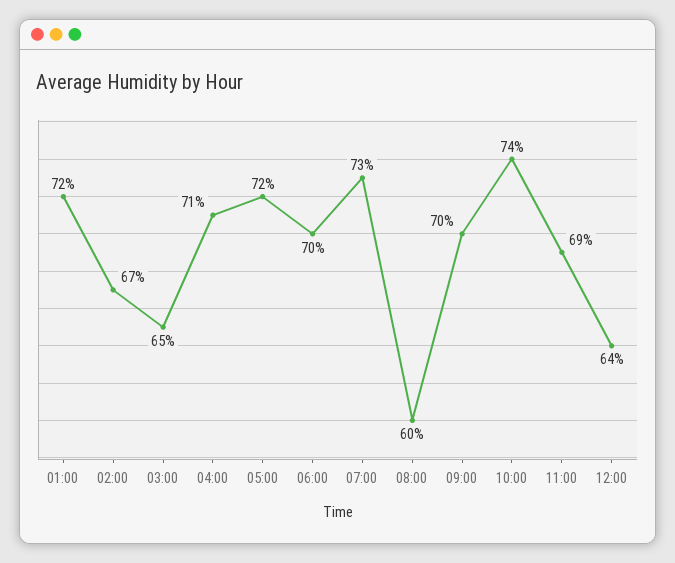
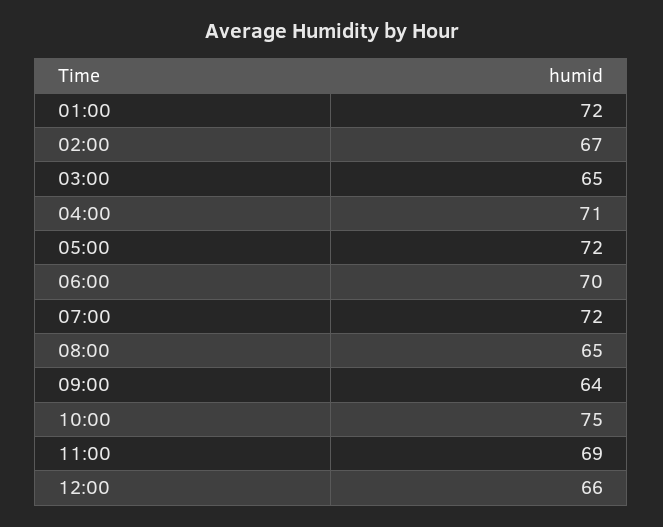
  {
    "01:00": 72,
    "02:00": 67,
    "03:00": 65,
    "04:00": 71,
    "05:00": 72,
    "06:00": 70,
-   "07:00": 73,
+   "07:00": 72,
-   "08:00": 60,
+   "08:00": 65,
-   "09:00": 70,
+   "09:00": 64,
-   "10:00": 74,
+   "10:00": 75,
    "11:00": 69,
-   "12:00": 64
+   "12:00": 66
  }

